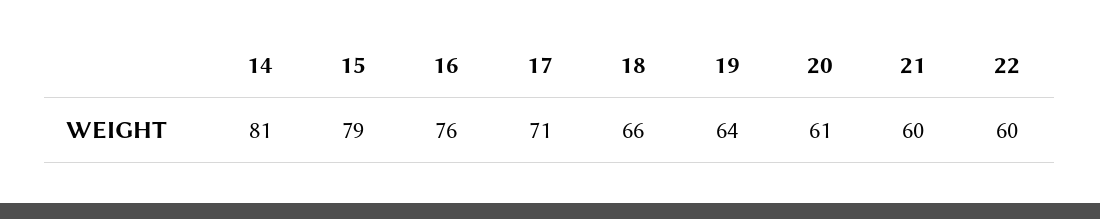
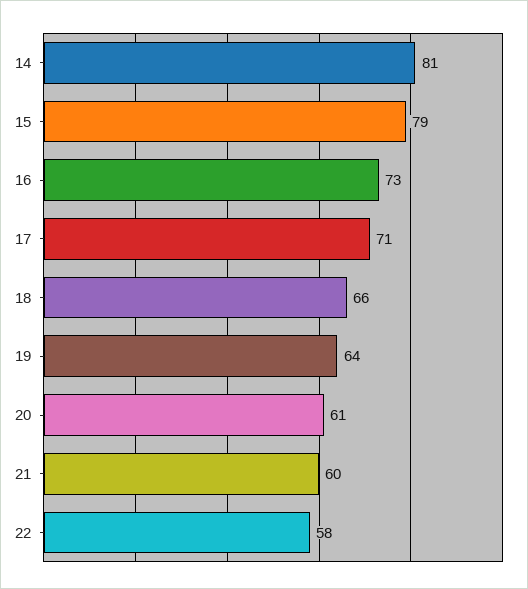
  {
    "14": 81,
    "15": 79,
-   "16": 76,
+   "16": 73,
    "17": 71,
    "18": 66,
    "19": 64,
    "20": 61,
    "21": 60,
-   "22": 60
+   "22": 58
  }

